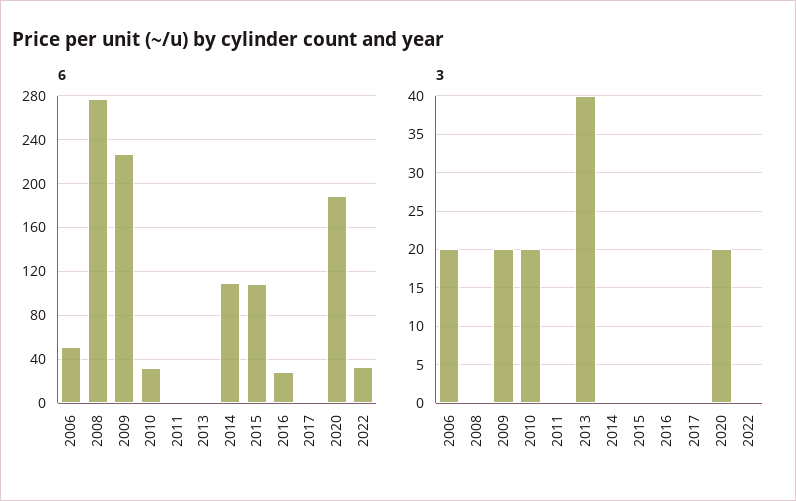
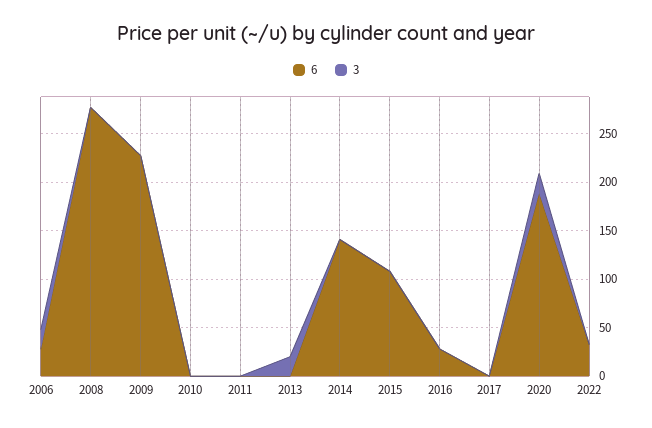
  {
    "6": {
-     "2006": 50,
+     "2006": 30,
      "2008": 280,
      "2009": 230,
-     "2010": 30,
+     "2010": 0,
      "2011": 0,
      "2013": 0,
-     "2014": 110,
+     "2014": 140,
      "2015": 110,
      "2016": 30,
      "2017": 0,
      "2020": 190,
      "2022": 30
    },
    "3": {
      "2006": 20,
      "2008": 0,
-     "2009": 20,
+     "2009": 0,
-     "2010": 20,
+     "2010": 0,
      "2011": 0,
-     "2013": 40,
+     "2013": 20,
      "2014": 0,
      "2015": 0,
      "2016": 0,
      "2017": 0,
      "2020": 20,
      "2022": 0
    }
  }

